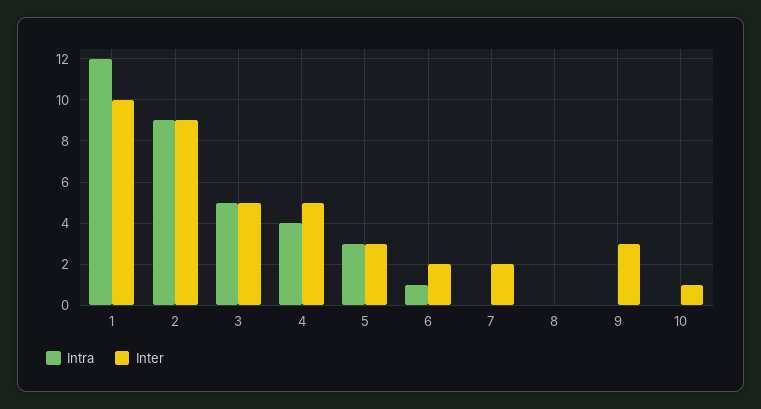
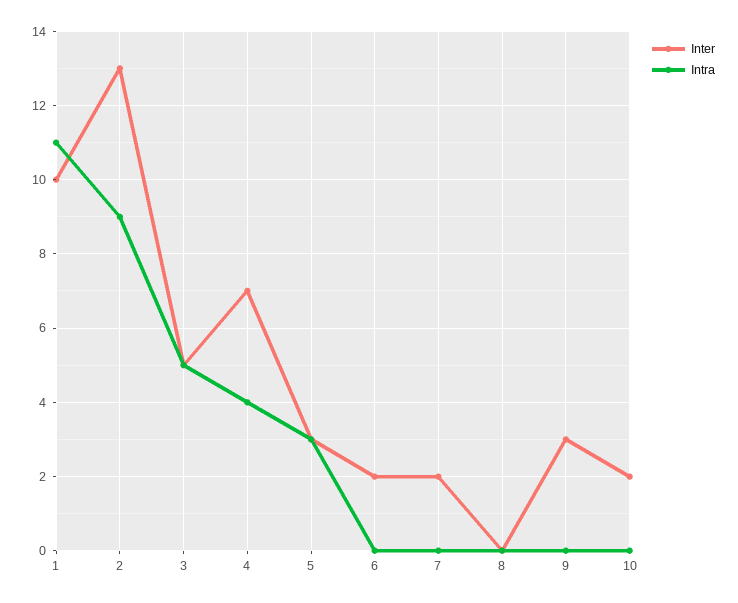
  {
    "Intra": {
-     "1": 12,
+     "1": 11,
      "2": 9,
      "3": 5,
      "4": 4,
      "5": 3,
-     "6": 1,
+     "6": 0,
      "7": 0,
      "8": 0,
      "9": 0,
      "10": 0
    },
    "Inter": {
      "1": 10,
-     "2": 9,
+     "2": 13,
      "3": 5,
-     "4": 5,
+     "4": 7,
      "5": 3,
      "6": 2,
      "7": 2,
      "8": 0,
      "9": 3,
-     "10": 1
+     "10": 2
    }
  }

